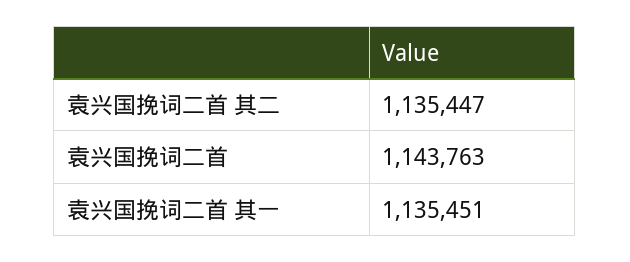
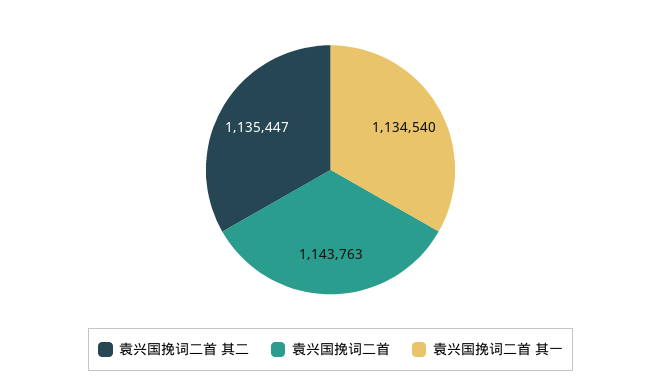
  {
    "袁兴国挽词二首 其二": 1135447,
    "袁兴国挽词二首": 1143763,
-   "袁兴国挽词二首 其一": 1135451
+   "袁兴国挽词二首 其一": 1134540
  }

